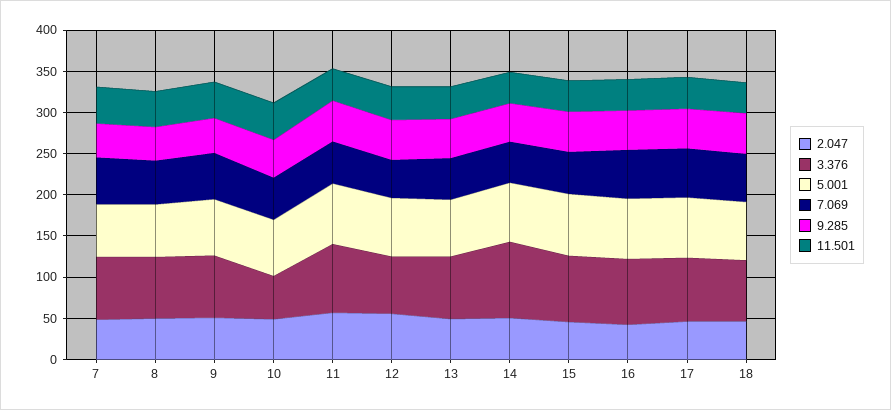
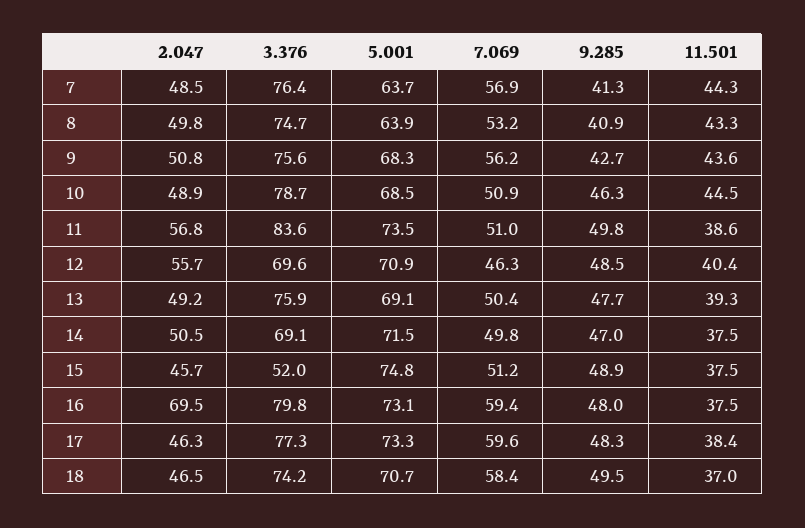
  {
    "2.047": {
      "7": 48.5,
      "8": 49.8,
      "9": 50.8,
      "10": 48.9,
      "11": 56.8,
      "12": 55.7,
      "13": 49.2,
      "14": 50.5,
      "15": 45.7,
-     "16": 40,
+     "16": 69.5,
      "17": 46.3,
      "18": 46.5
    },
    "3.376": {
      "7": 76.4,
      "8": 74.7,
      "9": 75.6,
-     "10": 50,
+     "10": 78.7,
      "11": 83.6,
      "12": 69.6,
      "13": 75.9,
-     "14": 90,
+     "14": 69.1,
-     "15": 80,
+     "15": 52,
      "16": 79.8,
      "17": 77.3,
      "18": 74.2
    },
    "5.001": {
      "7": 63.7,
      "8": 63.9,
      "9": 68.3,
      "10": 68.5,
      "11": 73.5,
      "12": 70.9,
      "13": 69.1,
      "14": 71.5,
      "15": 74.8,
      "16": 73.1,
      "17": 73.3,
      "18": 70.7
    },
    "7.069": {
      "7": 56.9,
      "8": 53.2,
      "9": 56.2,
      "10": 50.9,
      "11": 51,
      "12": 46.3,
      "13": 50.4,
      "14": 49.8,
      "15": 51.2,
      "16": 59.4,
      "17": 59.6,
      "18": 58.4
    },
    "9.285": {
      "7": 41.3,
      "8": 40.9,
      "9": 42.7,
      "10": 46.3,
      "11": 49.8,
      "12": 48.5,
      "13": 47.7,
      "14": 47,
      "15": 48.9,
      "16": 48,
      "17": 48.3,
      "18": 49.5
    },
    "11.501": {
      "7": 44.3,
      "8": 43.3,
      "9": 43.6,
      "10": 44.5,
      "11": 38.6,
      "12": 40.4,
      "13": 39.3,
      "14": 37.5,
      "15": 37.5,
      "16": 37.5,
      "17": 38.4,
      "18": 37
    }
  }

